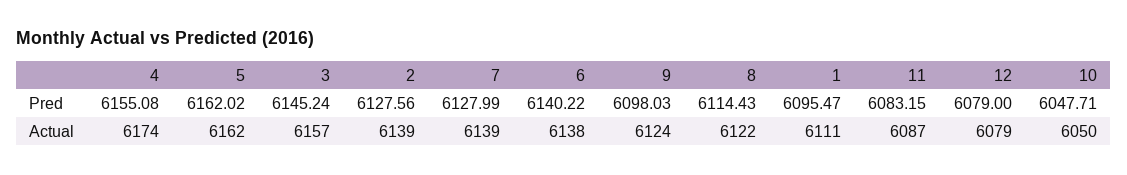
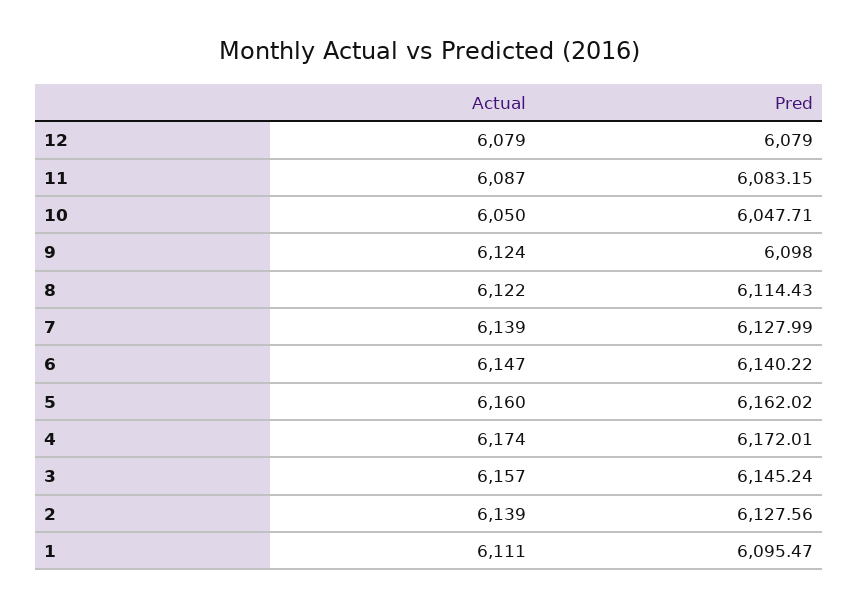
  {
    "4": {
-     "Pred": 6155.08,
+     "Pred": 6172.01,
      "Actual": 6174
    },
    "5": {
      "Pred": 6162.02,
-     "Actual": 6162
+     "Actual": 6160
    },
    "3": {
      "Pred": 6145.24,
      "Actual": 6157
    },
    "2": {
      "Pred": 6127.56,
      "Actual": 6139
    },
    "7": {
      "Pred": 6127.99,
      "Actual": 6139
    },
    "6": {
      "Pred": 6140.22,
-     "Actual": 6138
+     "Actual": 6147
    },
    "9": {
-     "Pred": 6098.03,
+     "Pred": 6098,
      "Actual": 6124
    },
    "8": {
      "Pred": 6114.43,
      "Actual": 6122
    },
    "1": {
      "Pred": 6095.47,
      "Actual": 6111
    },
    "11": {
      "Pred": 6083.15,
      "Actual": 6087
    },
    "12": {
      "Pred": 6079,
      "Actual": 6079
    },
    "10": {
      "Pred": 6047.71,
      "Actual": 6050
    }
  }

